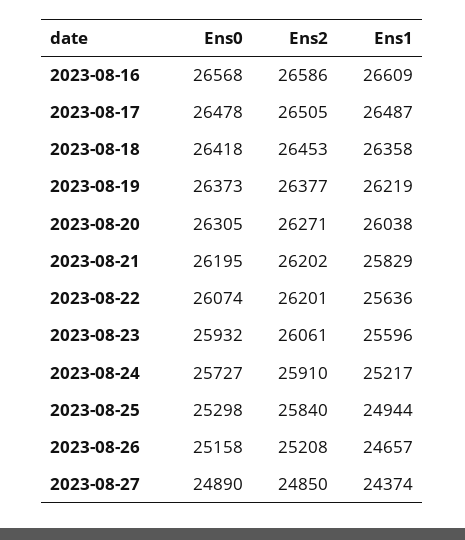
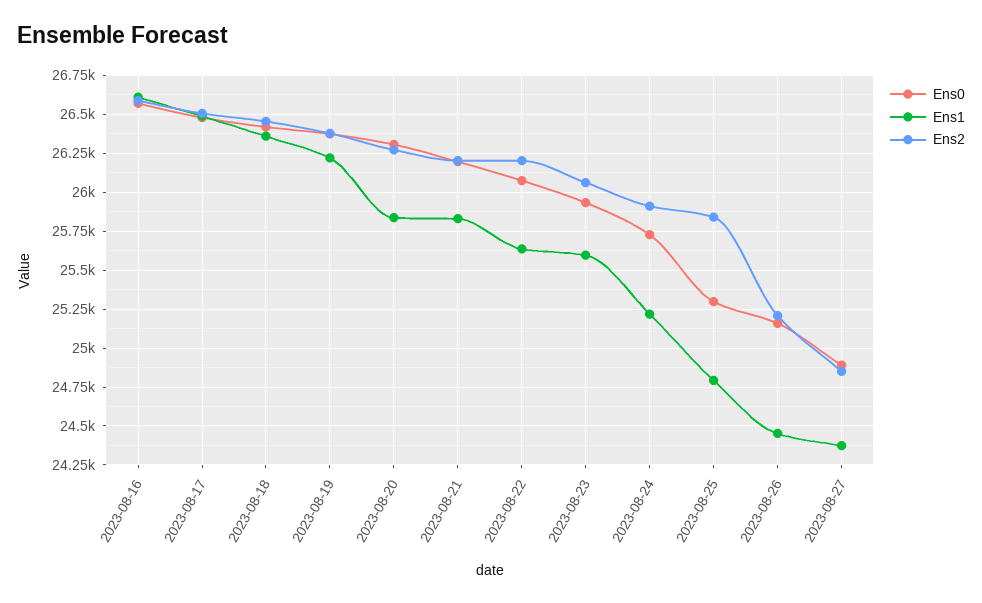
  {
    "Ens0": {
      "2023-08-16": 26568,
      "2023-08-17": 26478,
      "2023-08-18": 26418,
      "2023-08-19": 26373,
      "2023-08-20": 26305,
      "2023-08-21": 26195,
      "2023-08-22": 26074,
      "2023-08-23": 25932,
      "2023-08-24": 25727,
      "2023-08-25": 25298,
      "2023-08-26": 25158,
      "2023-08-27": 24890
    },
    "Ens2": {
      "2023-08-16": 26586,
      "2023-08-17": 26505,
      "2023-08-18": 26453,
      "2023-08-19": 26377,
      "2023-08-20": 26271,
      "2023-08-21": 26202,
      "2023-08-22": 26201,
      "2023-08-23": 26061,
      "2023-08-24": 25910,
      "2023-08-25": 25840,
      "2023-08-26": 25208,
      "2023-08-27": 24850
    },
    "Ens1": {
      "2023-08-16": 26609,
      "2023-08-17": 26487,
      "2023-08-18": 26358,
      "2023-08-19": 26219,
-     "2023-08-20": 26038,
+     "2023-08-20": 25850,
      "2023-08-21": 25829,
      "2023-08-22": 25636,
      "2023-08-23": 25596,
      "2023-08-24": 25217,
-     "2023-08-25": 24944,
+     "2023-08-25": 24800,
-     "2023-08-26": 24657,
+     "2023-08-26": 24450,
      "2023-08-27": 24374
    }
  }

